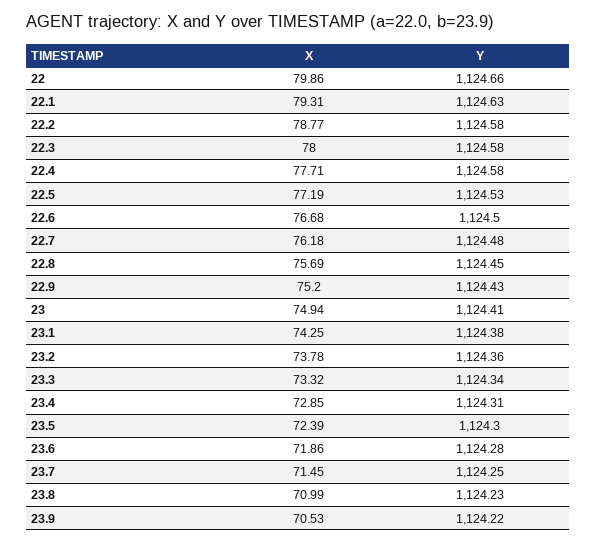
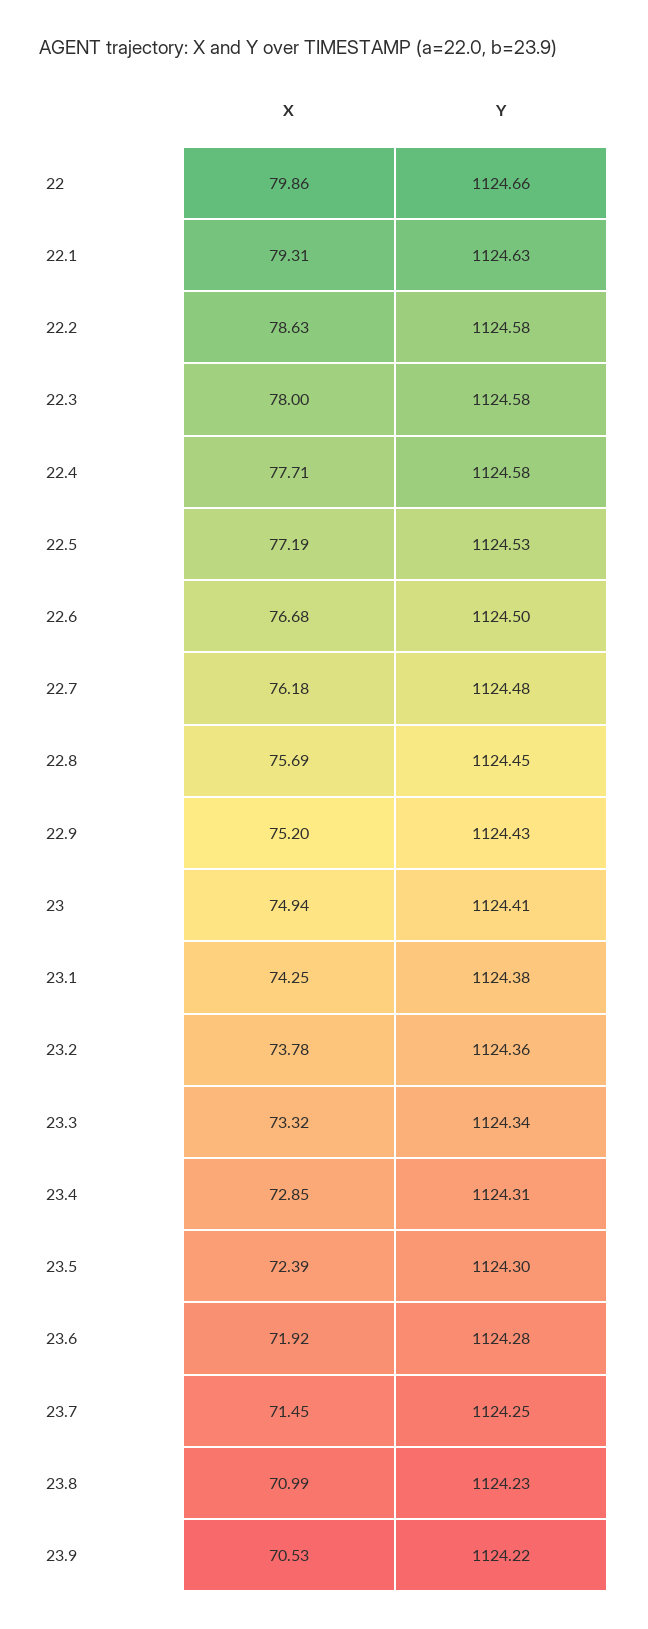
  {
    "X": {
      "22": 79.86,
      "22.1": 79.31,
-     "22.2": 78.77,
+     "22.2": 78.63,
      "22.3": 78,
      "22.4": 77.71,
      "22.5": 77.19,
      "22.6": 76.68,
      "22.7": 76.18,
      "22.8": 75.69,
      "22.9": 75.2,
      "23": 74.94,
      "23.1": 74.25,
      "23.2": 73.78,
      "23.3": 73.32,
      "23.4": 72.85,
      "23.5": 72.39,
-     "23.6": 71.86,
+     "23.6": 71.92,
      "23.7": 71.45,
      "23.8": 70.99,
      "23.9": 70.53
    },
    "Y": {
      "22": 1124.66,
      "22.1": 1124.63,
      "22.2": 1124.58,
      "22.3": 1124.58,
      "22.4": 1124.58,
      "22.5": 1124.53,
      "22.6": 1124.5,
      "22.7": 1124.48,
      "22.8": 1124.45,
      "22.9": 1124.43,
      "23": 1124.41,
      "23.1": 1124.38,
      "23.2": 1124.36,
      "23.3": 1124.34,
      "23.4": 1124.31,
      "23.5": 1124.3,
      "23.6": 1124.28,
      "23.7": 1124.25,
      "23.8": 1124.23,
      "23.9": 1124.22
    }
  }

